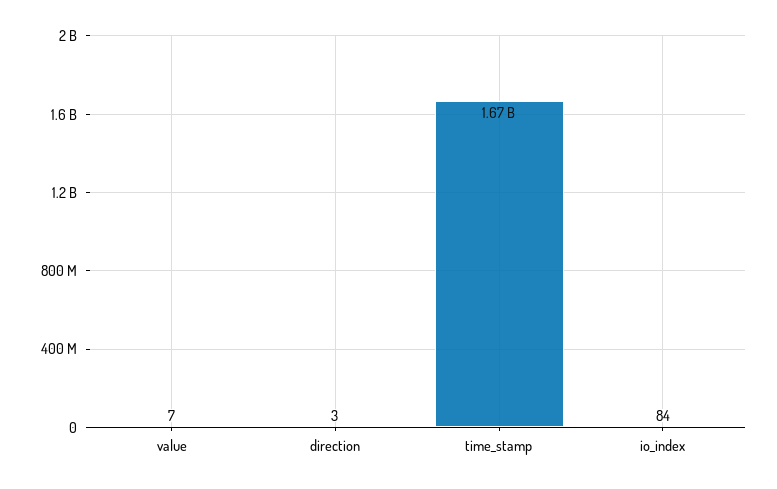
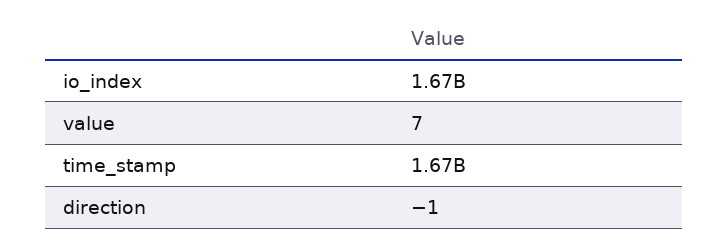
  {
    "value": 7,
-   "direction": 3,
+   "direction": -1,
    "time_stamp": 1670000000,
-   "io_index": 84
+   "io_index": 1670000000
  }

